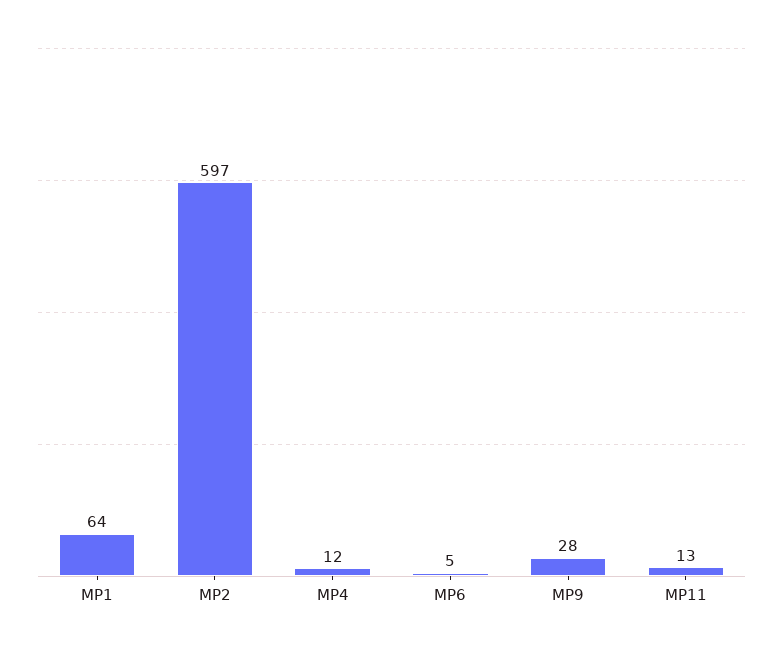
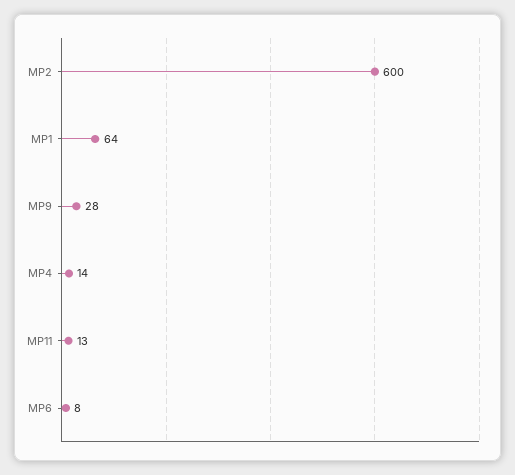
  {
    "MP1": 64,
-   "MP2": 597,
+   "MP2": 600,
-   "MP4": 12,
+   "MP4": 14,
-   "MP6": 5,
+   "MP6": 8,
    "MP9": 28,
    "MP11": 13
  }

